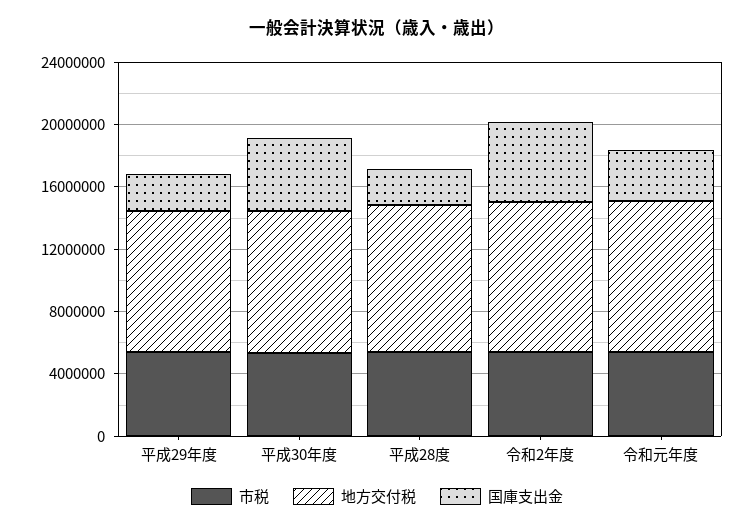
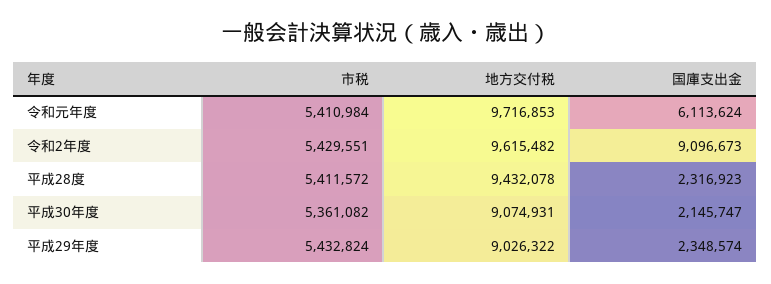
  {
    "市税": {
      "平成29年度": 5432824,
      "平成30年度": 5361082,
      "平成28度": 5411572,
      "令和2年度": 5429551,
      "令和元年度": 5410984
    },
    "地方交付税": {
      "平成29年度": 9026322,
      "平成30年度": 9074931,
      "平成28度": 9432078,
      "令和2年度": 9615482,
      "令和元年度": 9716853
    },
    "国庫支出金": {
      "平成29年度": 2348574,
-     "平成30年度": 5000000,
+     "平成30年度": 2145747,
      "平成28度": 2316923,
-     "令和2年度": 5000000,
+     "令和2年度": 9096673,
-     "令和元年度": 3000000
+     "令和元年度": 6113624
    }
  }

